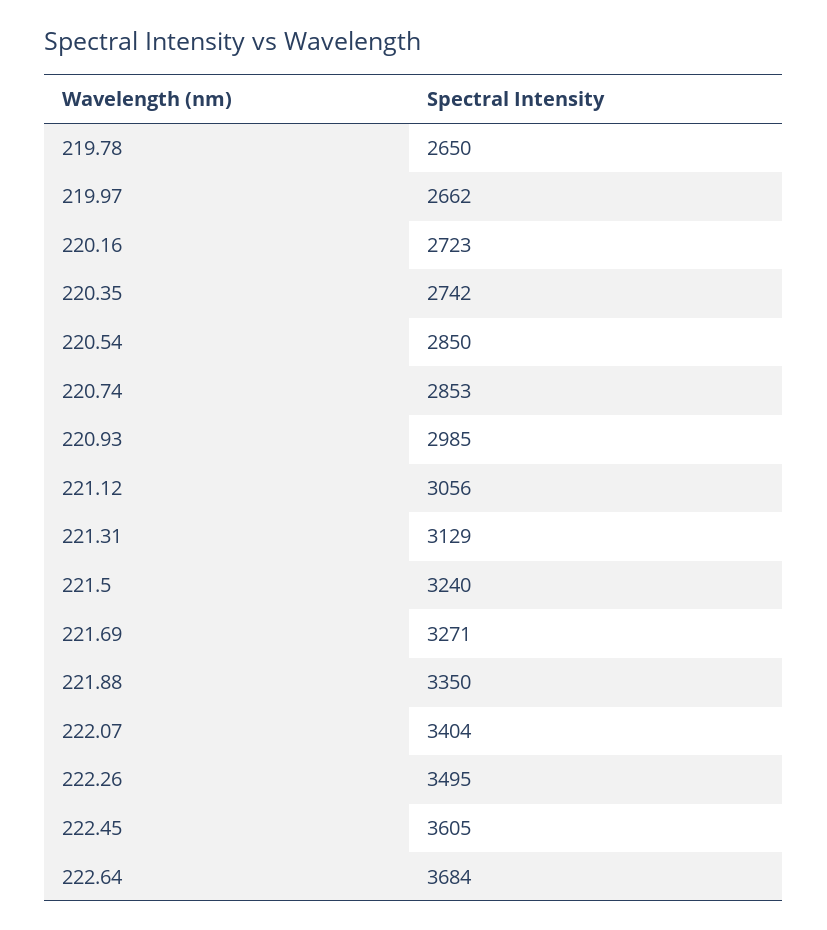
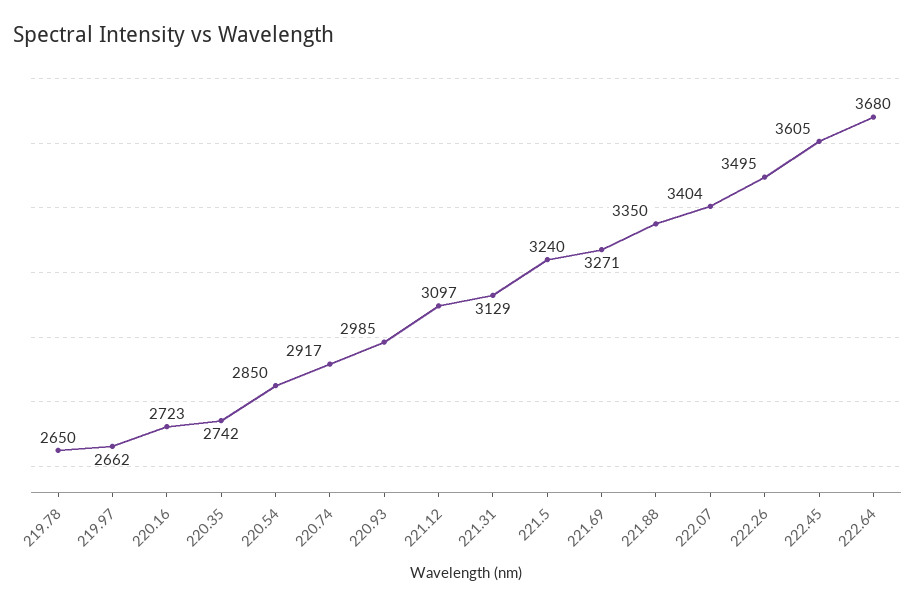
  {
    "219.78": 2650,
    "219.97": 2662,
    "220.16": 2723,
    "220.35": 2742,
    "220.54": 2850,
-   "220.74": 2853,
+   "220.74": 2917,
    "220.93": 2985,
-   "221.12": 3056,
+   "221.12": 3097,
    "221.31": 3129,
    "221.5": 3240,
    "221.69": 3271,
    "221.88": 3350,
    "222.07": 3404,
    "222.26": 3495,
    "222.45": 3605,
-   "222.64": 3684
+   "222.64": 3680
  }

